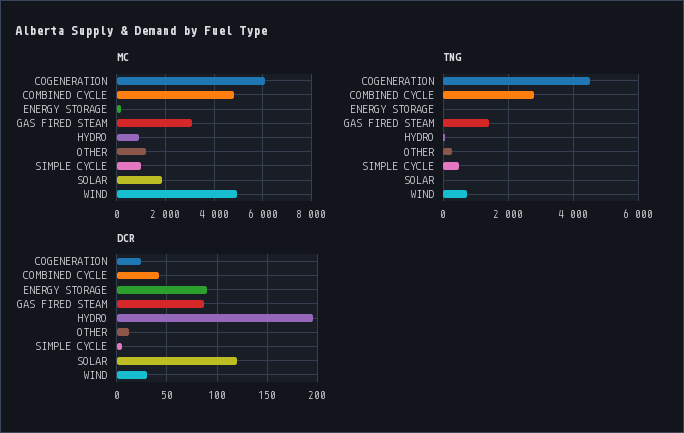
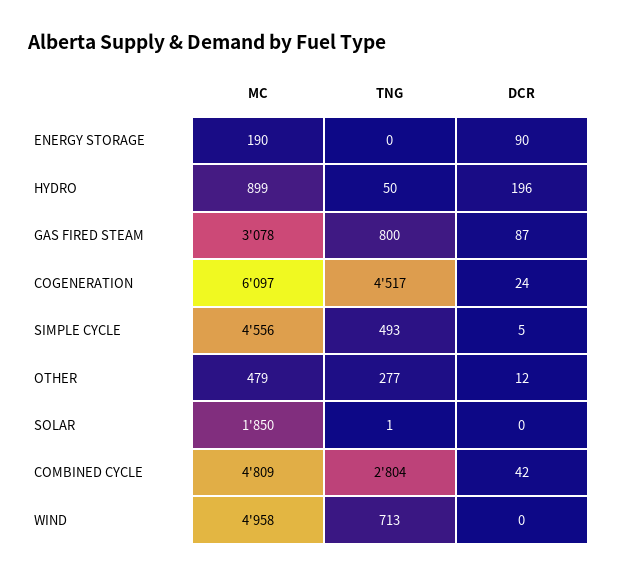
  {
    "MC": {
      "COGENERATION": 6097,
      "COMBINED CYCLE": 4809,
      "ENERGY STORAGE": 190,
      "GAS FIRED STEAM": 3078,
      "HYDRO": 899,
-     "OTHER": 1250,
+     "OTHER": 479,
-     "SIMPLE CYCLE": 1000,
+     "SIMPLE CYCLE": 4556,
      "SOLAR": 1850,
      "WIND": 4958
    },
    "TNG": {
      "COGENERATION": 4517,
      "COMBINED CYCLE": 2804,
      "ENERGY STORAGE": 0,
-     "GAS FIRED STEAM": 1400,
+     "GAS FIRED STEAM": 800,
      "HYDRO": 50,
      "OTHER": 277,
      "SIMPLE CYCLE": 493,
      "SOLAR": 1,
      "WIND": 713
    },
    "DCR": {
      "COGENERATION": 24,
      "COMBINED CYCLE": 42,
      "ENERGY STORAGE": 90,
      "GAS FIRED STEAM": 87,
      "HYDRO": 196,
      "OTHER": 12,
      "SIMPLE CYCLE": 5,
-     "SOLAR": 120,
+     "SOLAR": 0,
-     "WIND": 30
+     "WIND": 0
    }
  }

